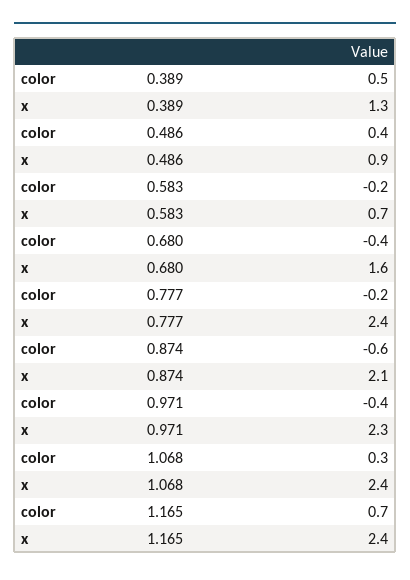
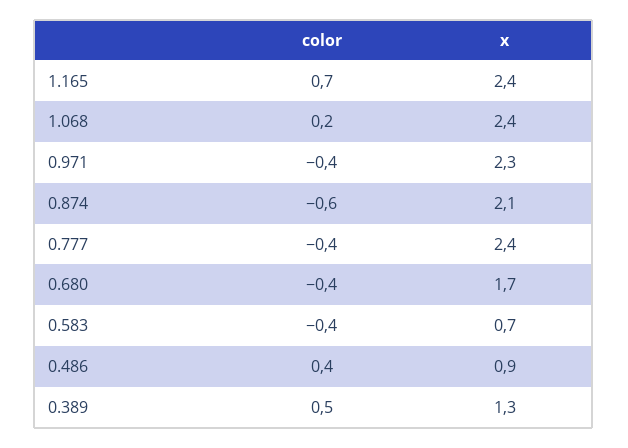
  {
    "color": {
      "0.389": 0.5,
      "0.486": 0.4,
-     "0.583": -0.2,
+     "0.583": -0.4,
      "0.680": -0.4,
-     "0.777": -0.2,
+     "0.777": -0.4,
      "0.874": -0.6,
      "0.971": -0.4,
-     "1.068": 0.3,
+     "1.068": 0.2,
      "1.165": 0.7
    },
    "x": {
      "0.389": 1.3,
      "0.486": 0.9,
      "0.583": 0.7,
-     "0.680": 1.6,
+     "0.680": 1.7,
      "0.777": 2.4,
      "0.874": 2.1,
      "0.971": 2.3,
      "1.068": 2.4,
      "1.165": 2.4
    }
  }

